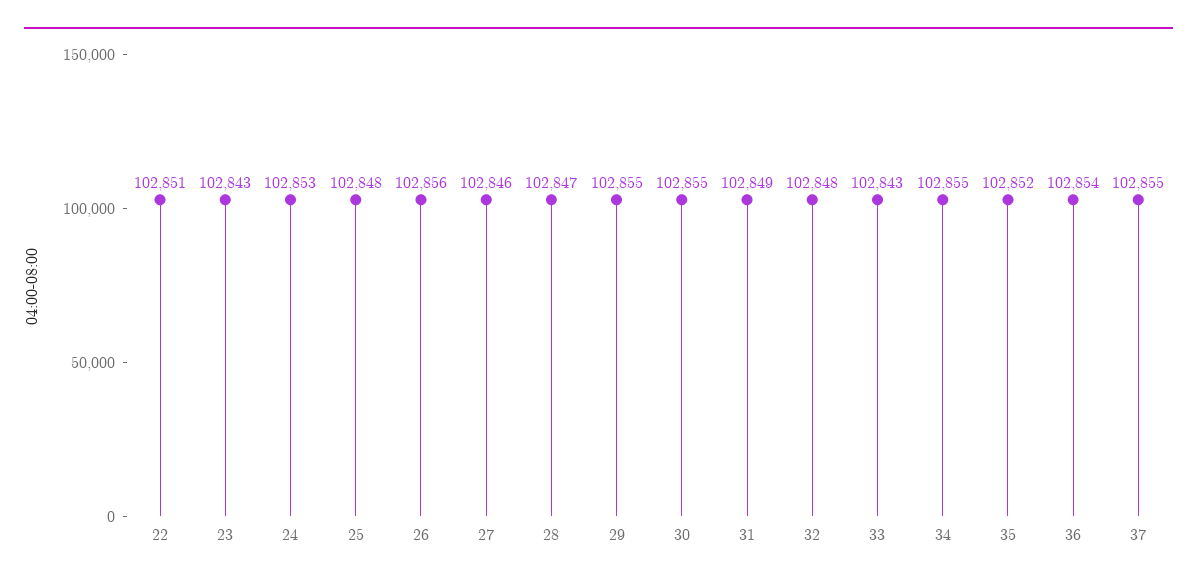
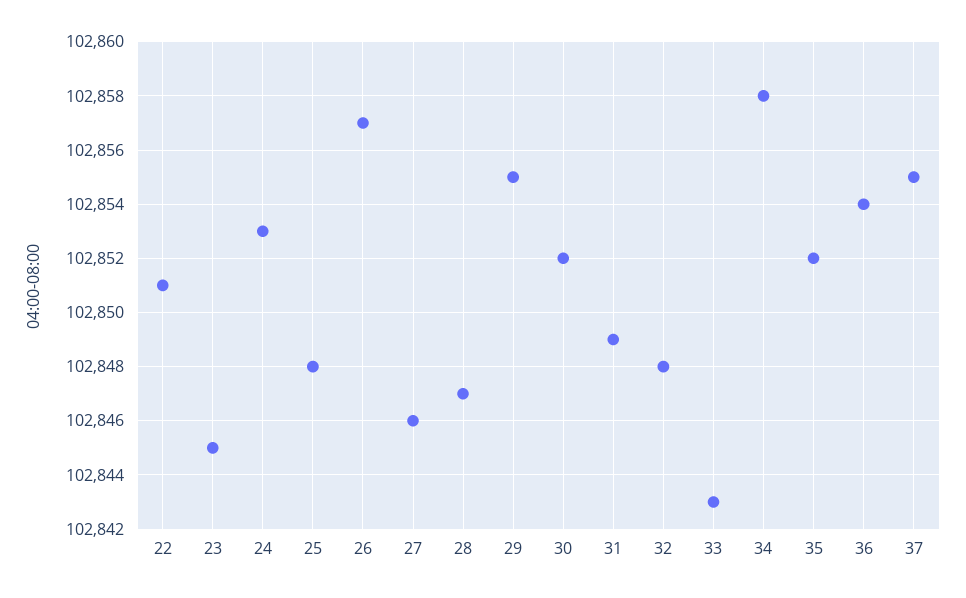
  {
    "22": 102851,
-   "23": 102843,
+   "23": 102845,
    "24": 102853,
    "25": 102848,
-   "26": 102856,
+   "26": 102857,
    "27": 102846,
    "28": 102847,
    "29": 102855,
-   "30": 102855,
+   "30": 102852,
    "31": 102849,
    "32": 102848,
    "33": 102843,
-   "34": 102855,
+   "34": 102858,
    "35": 102852,
    "36": 102854,
    "37": 102855
  }

